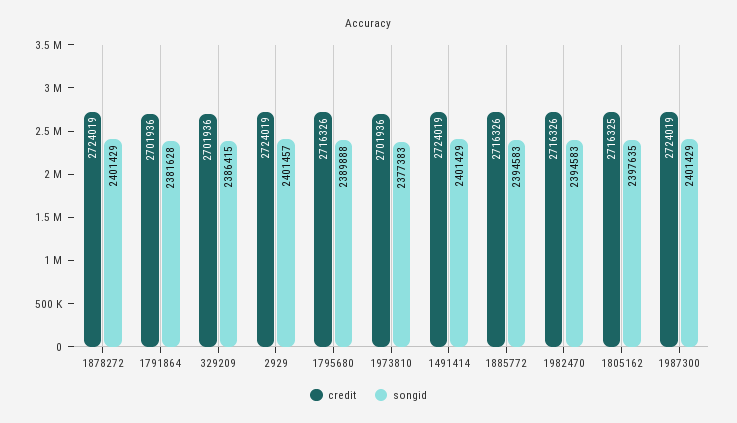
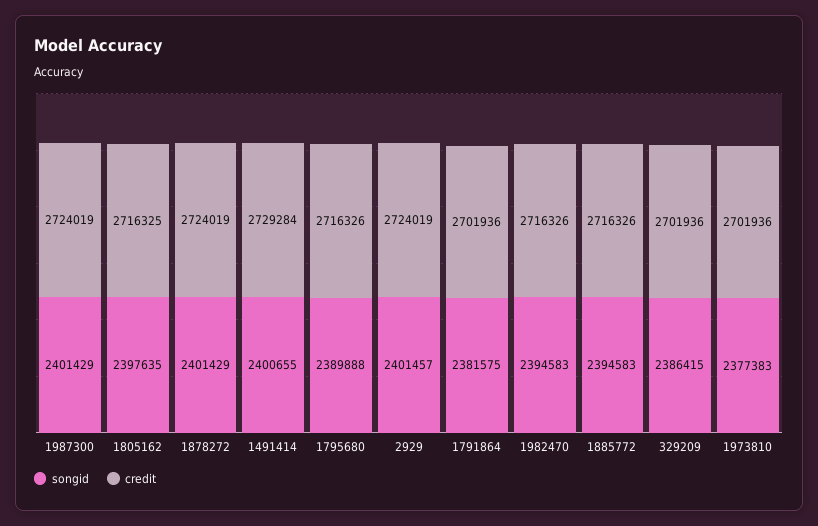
  {
    "credit": {
      "1878272": 2724019,
      "1791864": 2701936,
      "329209": 2701936,
      "2929": 2724019,
      "1795680": 2716326,
      "1973810": 2701936,
-     "1491414": 2724019,
+     "1491414": 2729284,
      "1885772": 2716326,
      "1982470": 2716326,
      "1805162": 2716325,
      "1987300": 2724019
    },
    "songid": {
      "1878272": 2401429,
-     "1791864": 2381628,
+     "1791864": 2381575,
      "329209": 2386415,
      "2929": 2401457,
      "1795680": 2389888,
      "1973810": 2377383,
-     "1491414": 2401429,
+     "1491414": 2400655,
      "1885772": 2394583,
      "1982470": 2394583,
      "1805162": 2397635,
      "1987300": 2401429
    }
  }

